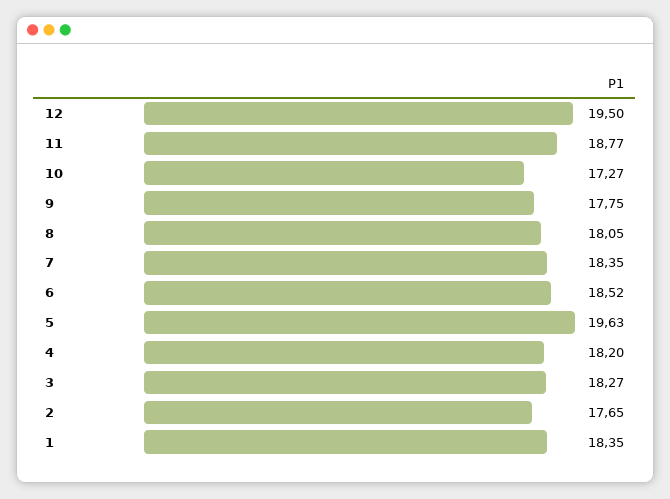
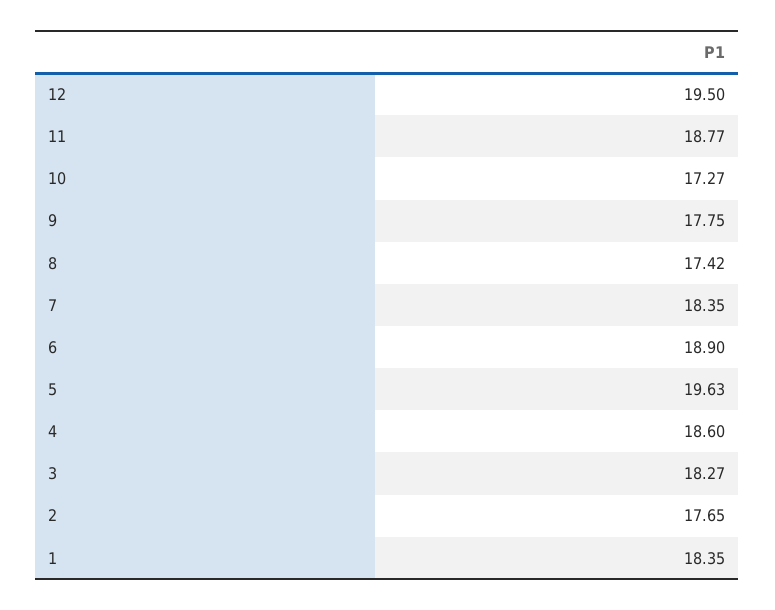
  {
    "12": 19.5,
    "11": 18.77,
    "10": 17.27,
    "9": 17.75,
-   "8": 18.05,
+   "8": 17.42,
    "7": 18.35,
-   "6": 18.52,
+   "6": 18.9,
    "5": 19.63,
-   "4": 18.2,
+   "4": 18.6,
    "3": 18.27,
    "2": 17.65,
    "1": 18.35
  }

